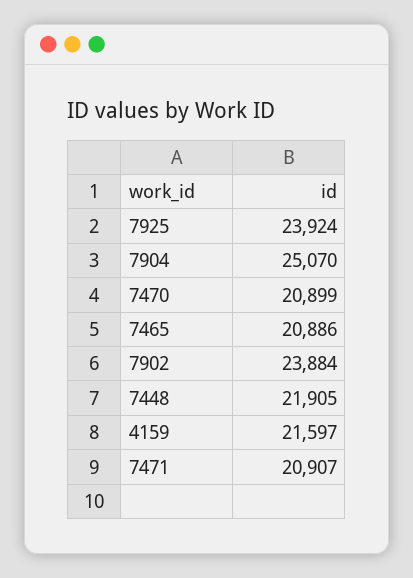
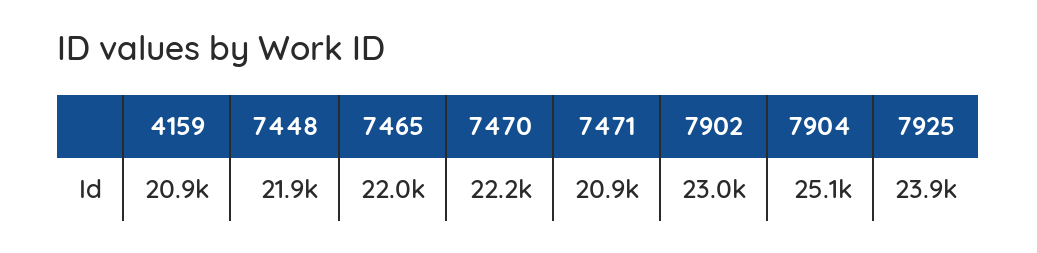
  {
    "7925": 23924,
    "7904": 25070,
-   "7470": 20899,
+   "7470": 22200,
-   "7465": 20886,
+   "7465": 22000,
-   "7902": 23884,
+   "7902": 23000,
    "7448": 21905,
-   "4159": 21597,
+   "4159": 20900,
    "7471": 20907
  }

